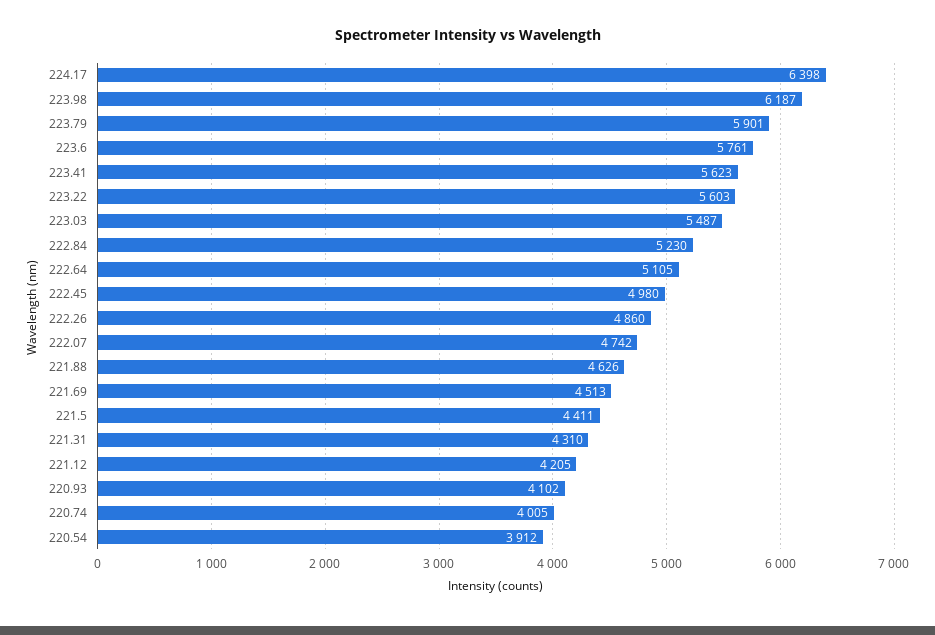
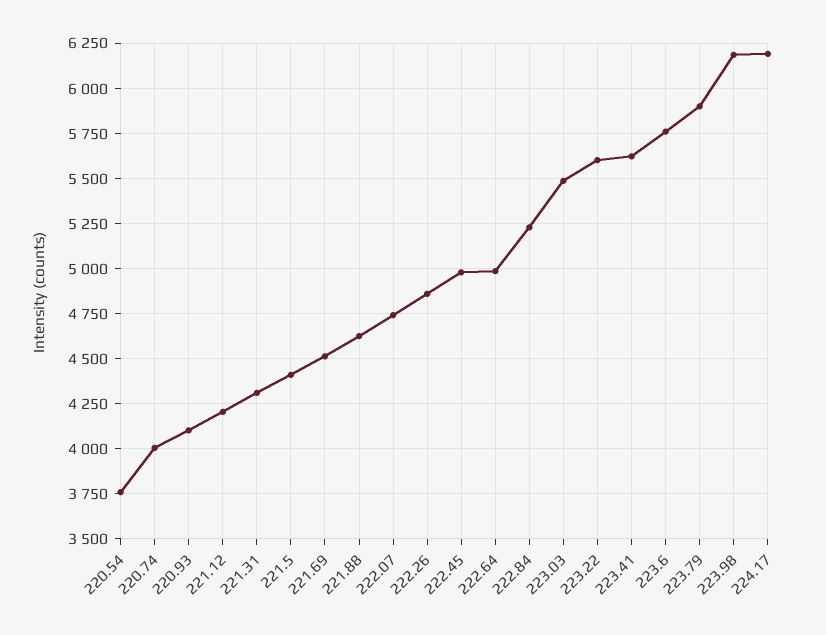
  {
-   "224.17": 6398,
+   "224.17": 6200,
    "223.98": 6187,
    "223.79": 5901,
    "223.6": 5761,
    "223.41": 5623,
    "223.22": 5603,
    "223.03": 5487,
    "222.84": 5230,
-   "222.64": 5105,
+   "222.64": 5000,
    "222.45": 4980,
    "222.26": 4860,
    "222.07": 4742,
    "221.88": 4626,
    "221.69": 4513,
    "221.5": 4411,
    "221.31": 4310,
    "221.12": 4205,
    "220.93": 4102,
    "220.74": 4005,
-   "220.54": 3912
+   "220.54": 3750
  }

